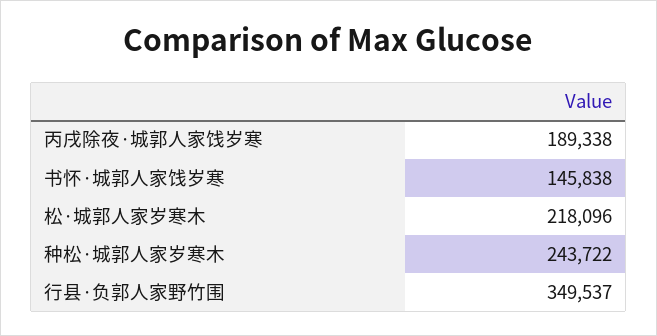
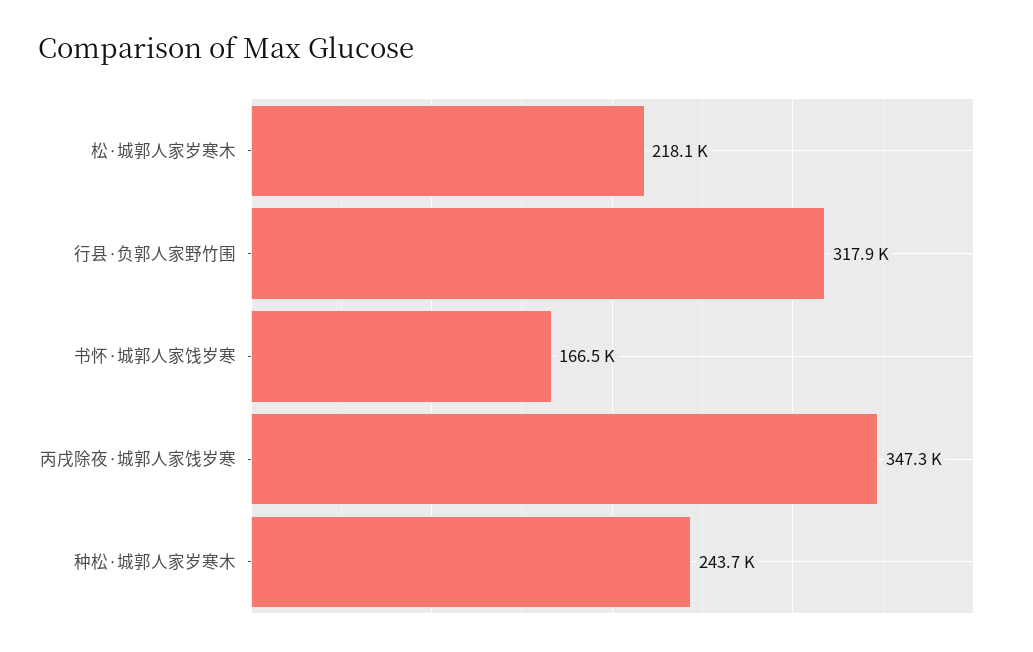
  {
-   "丙戌除夜·城郭人家饯岁寒": 189338,
+   "丙戌除夜·城郭人家饯岁寒": 347300,
-   "书怀·城郭人家饯岁寒": 145838,
+   "书怀·城郭人家饯岁寒": 166500,
    "松·城郭人家岁寒木": 218096,
    "种松·城郭人家岁寒木": 243722,
-   "行县·负郭人家野竹围": 349537
+   "行县·负郭人家野竹围": 317900
  }

